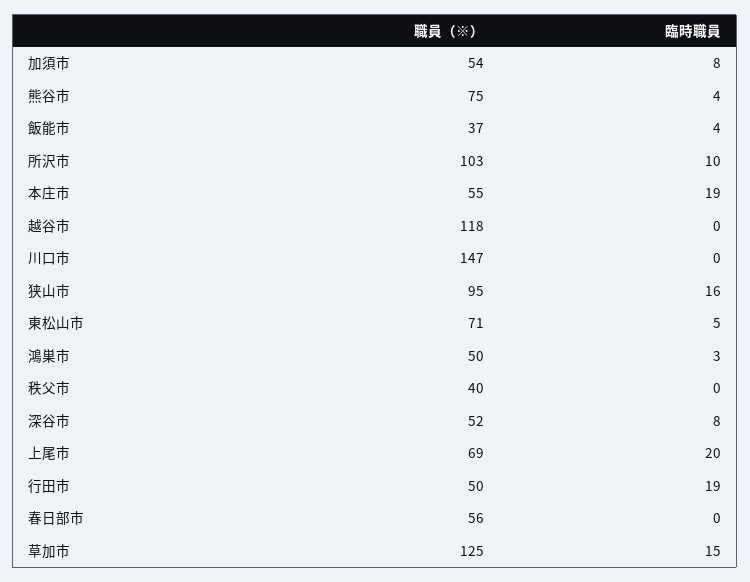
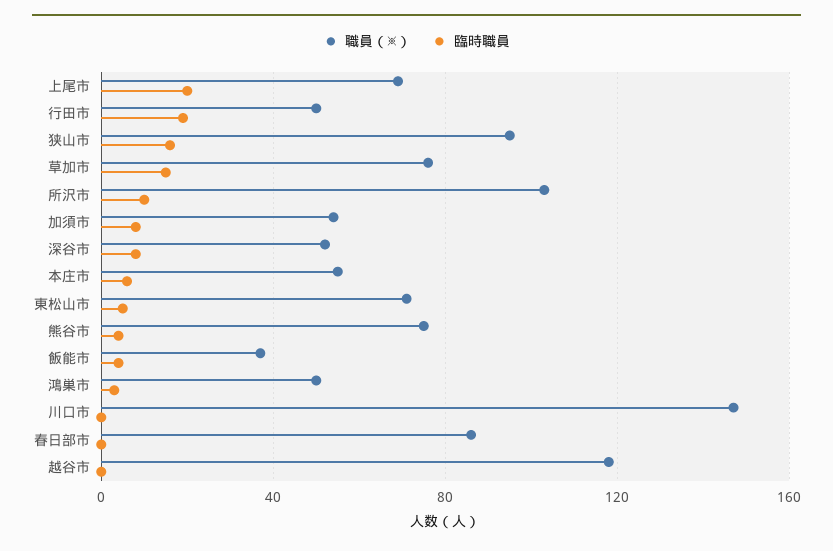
  {
    "職員（※）": {
      "加須市": 54,
      "熊谷市": 75,
      "飯能市": 37,
      "所沢市": 103,
      "本庄市": 55,
      "越谷市": 118,
      "川口市": 147,
      "狭山市": 95,
      "東松山市": 71,
      "鴻巣市": 50,
-     "秩父市": 40,
      "深谷市": 52,
      "上尾市": 69,
      "行田市": 50,
-     "春日部市": 56,
+     "春日部市": 85,
-     "草加市": 125
+     "草加市": 75
    },
    "臨時職員": {
      "加須市": 8,
      "熊谷市": 4,
      "飯能市": 4,
      "所沢市": 10,
-     "本庄市": 19,
+     "本庄市": 5,
      "越谷市": 0,
      "川口市": 0,
      "狭山市": 16,
      "東松山市": 5,
      "鴻巣市": 3,
-     "秩父市": 0,
      "深谷市": 8,
      "上尾市": 20,
      "行田市": 19,
      "春日部市": 0,
      "草加市": 15
    }
  }

